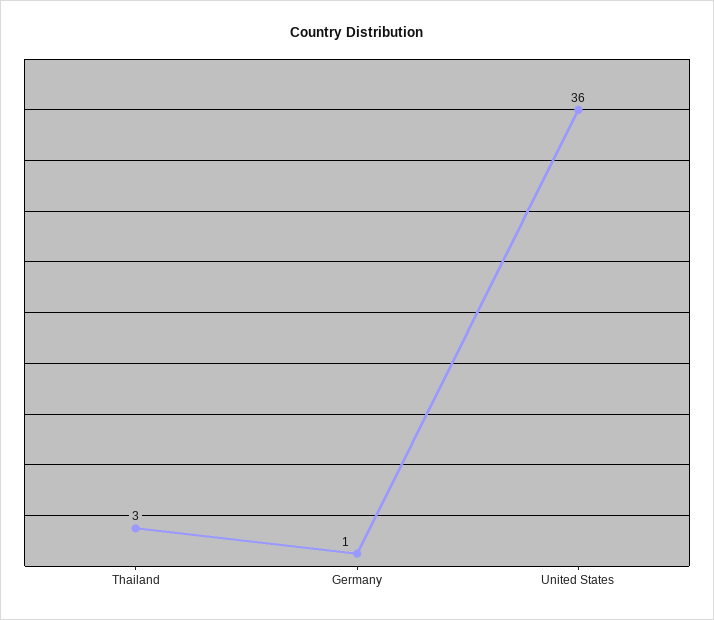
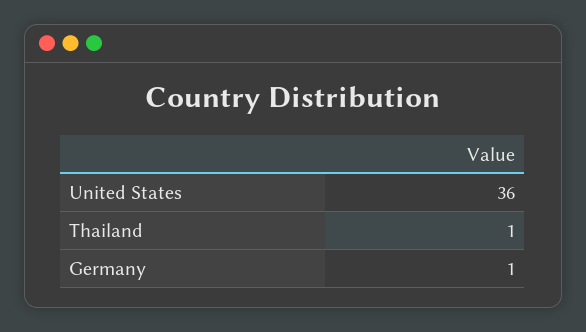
  {
-   "Thailand": 3,
+   "Thailand": 1,
    "Germany": 1,
    "United States": 36
  }

